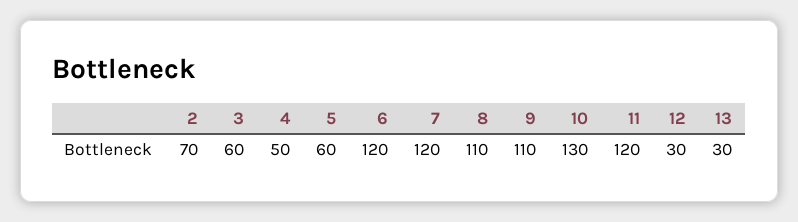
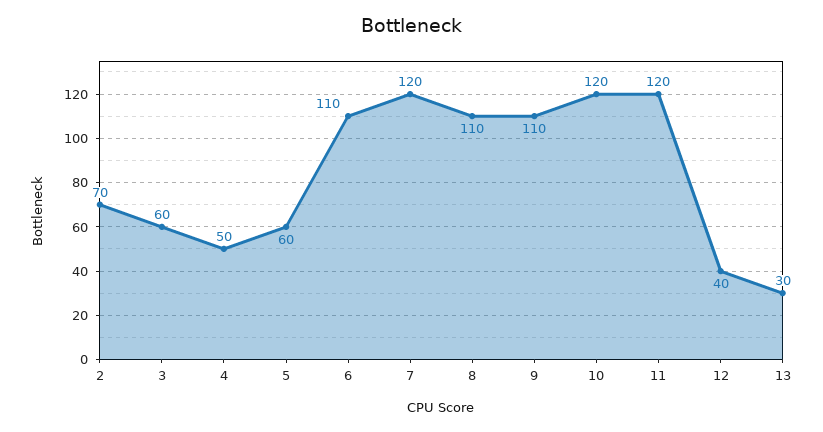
  {
    "2": 70,
    "3": 60,
    "4": 50,
    "5": 60,
-   "6": 120,
+   "6": 110,
    "7": 120,
    "8": 110,
    "9": 110,
-   "10": 130,
+   "10": 120,
    "11": 120,
-   "12": 30,
+   "12": 40,
    "13": 30
  }

